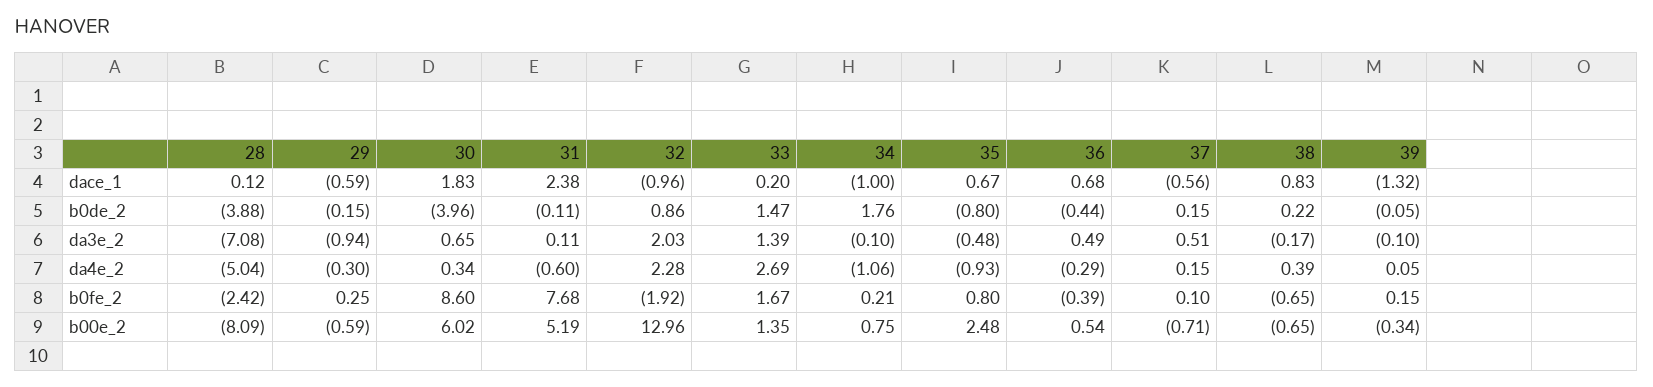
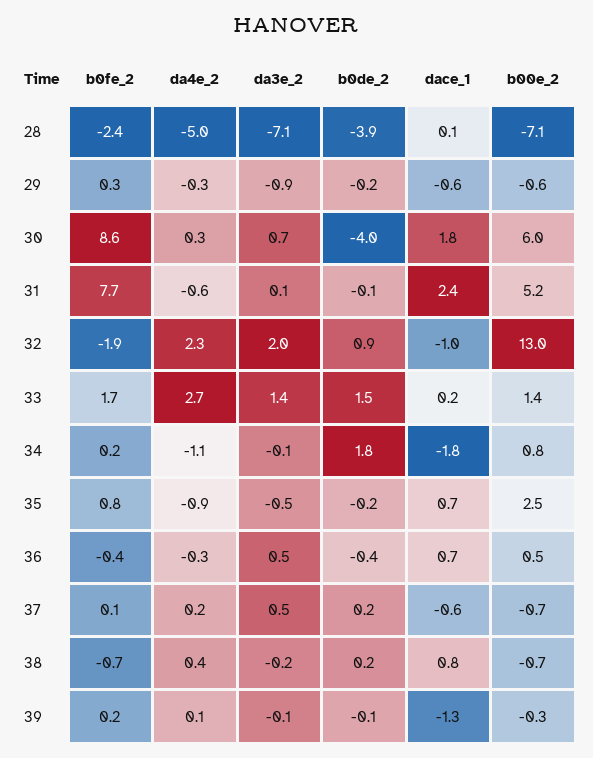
  {
    "28": {
      "dace_1": 0.12,
      "b0de_2": -3.88,
      "da3e_2": -7.08,
      "da4e_2": -5.04,
      "b0fe_2": -2.42,
-     "b00e_2": -8.09
+     "b00e_2": -7.1
    },
    "29": {
      "dace_1": -0.59,
      "b0de_2": -0.15,
      "da3e_2": -0.94,
      "da4e_2": -0.3,
      "b0fe_2": 0.25,
      "b00e_2": -0.59
    },
    "30": {
      "dace_1": 1.83,
      "b0de_2": -3.96,
      "da3e_2": 0.65,
      "da4e_2": 0.34,
      "b0fe_2": 8.6,
      "b00e_2": 6.02
    },
    "31": {
      "dace_1": 2.38,
      "b0de_2": -0.11,
      "da3e_2": 0.11,
      "da4e_2": -0.6,
      "b0fe_2": 7.68,
      "b00e_2": 5.19
    },
    "32": {
      "dace_1": -0.96,
      "b0de_2": 0.86,
      "da3e_2": 2.03,
      "da4e_2": 2.28,
      "b0fe_2": -1.92,
      "b00e_2": 12.96
    },
    "33": {
      "dace_1": 0.2,
      "b0de_2": 1.47,
      "da3e_2": 1.39,
      "da4e_2": 2.69,
      "b0fe_2": 1.67,
      "b00e_2": 1.35
    },
    "34": {
-     "dace_1": -1,
+     "dace_1": -1.8,
      "b0de_2": 1.76,
      "da3e_2": -0.1,
      "da4e_2": -1.06,
      "b0fe_2": 0.21,
      "b00e_2": 0.75
    },
    "35": {
      "dace_1": 0.67,
-     "b0de_2": -0.8,
+     "b0de_2": -0.2,
      "da3e_2": -0.48,
      "da4e_2": -0.93,
      "b0fe_2": 0.8,
      "b00e_2": 2.48
    },
    "36": {
      "dace_1": 0.68,
      "b0de_2": -0.44,
      "da3e_2": 0.49,
      "da4e_2": -0.29,
      "b0fe_2": -0.39,
      "b00e_2": 0.54
    },
    "37": {
      "dace_1": -0.56,
      "b0de_2": 0.15,
      "da3e_2": 0.51,
      "da4e_2": 0.15,
      "b0fe_2": 0.1,
      "b00e_2": -0.71
    },
    "38": {
      "dace_1": 0.83,
      "b0de_2": 0.22,
      "da3e_2": -0.17,
      "da4e_2": 0.39,
      "b0fe_2": -0.65,
      "b00e_2": -0.65
    },
    "39": {
      "dace_1": -1.32,
      "b0de_2": -0.05,
      "da3e_2": -0.1,
      "da4e_2": 0.05,
      "b0fe_2": 0.15,
      "b00e_2": -0.34
    }
  }

